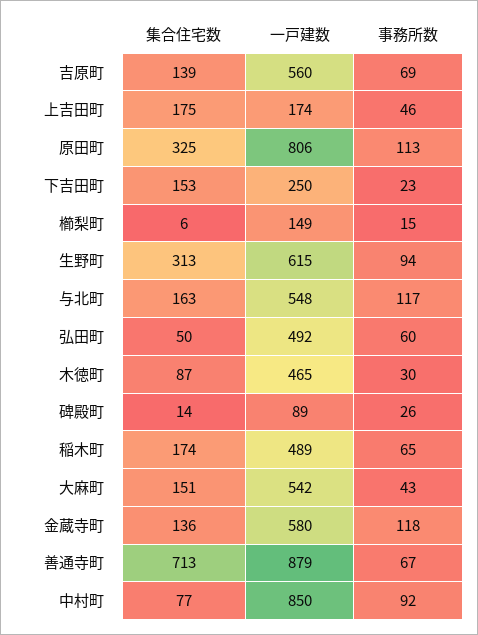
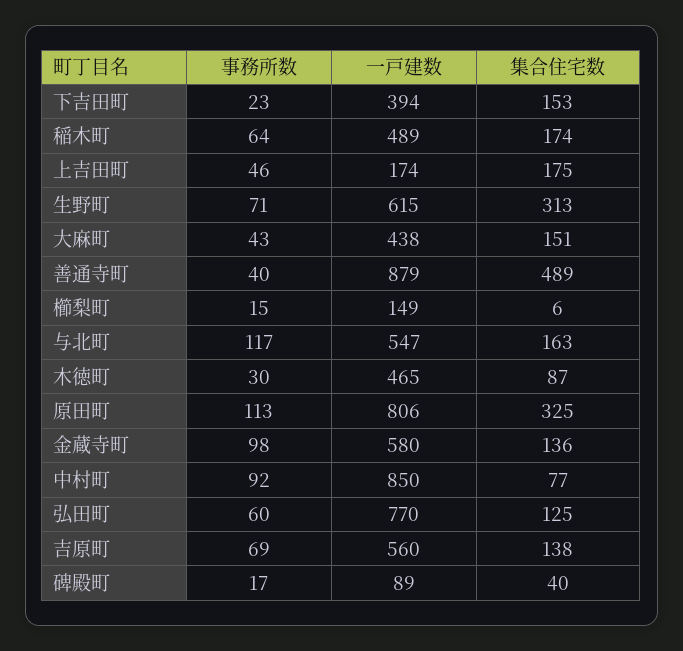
  {
    "集合住宅数": {
-     "吉原町": 139,
+     "吉原町": 138,
      "上吉田町": 175,
      "原田町": 325,
      "下吉田町": 153,
      "櫛梨町": 6,
      "生野町": 313,
      "与北町": 163,
-     "弘田町": 50,
+     "弘田町": 125,
      "木徳町": 87,
-     "碑殿町": 14,
+     "碑殿町": 40,
      "稲木町": 174,
      "大麻町": 151,
      "金蔵寺町": 136,
-     "善通寺町": 713,
+     "善通寺町": 489,
      "中村町": 77
    },
    "一戸建数": {
      "吉原町": 560,
      "上吉田町": 174,
      "原田町": 806,
-     "下吉田町": 250,
+     "下吉田町": 394,
      "櫛梨町": 149,
      "生野町": 615,
-     "与北町": 548,
+     "与北町": 547,
-     "弘田町": 492,
+     "弘田町": 770,
      "木徳町": 465,
      "碑殿町": 89,
      "稲木町": 489,
-     "大麻町": 542,
+     "大麻町": 438,
      "金蔵寺町": 580,
      "善通寺町": 879,
      "中村町": 850
    },
    "事務所数": {
      "吉原町": 69,
      "上吉田町": 46,
      "原田町": 113,
      "下吉田町": 23,
      "櫛梨町": 15,
-     "生野町": 94,
+     "生野町": 71,
      "与北町": 117,
      "弘田町": 60,
      "木徳町": 30,
-     "碑殿町": 26,
+     "碑殿町": 17,
-     "稲木町": 65,
+     "稲木町": 64,
      "大麻町": 43,
-     "金蔵寺町": 118,
+     "金蔵寺町": 98,
-     "善通寺町": 67,
+     "善通寺町": 40,
      "中村町": 92
    }
  }

